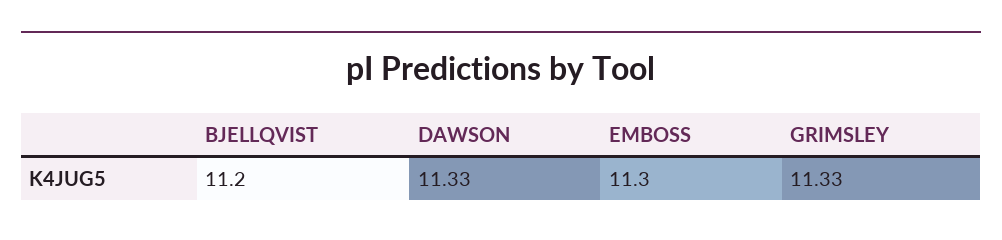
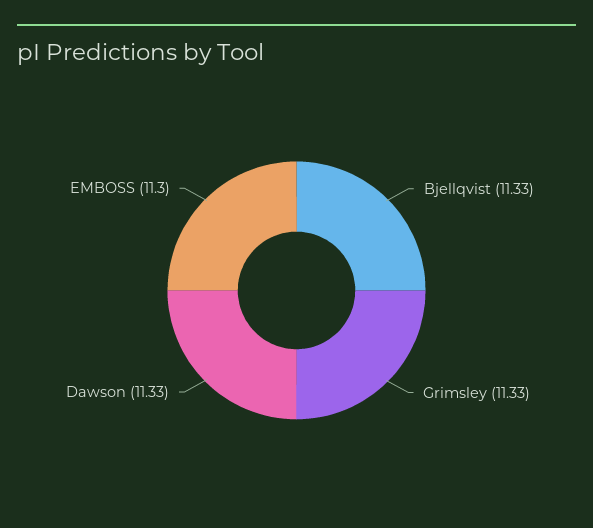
  {
-   "BJELLQVIST": 11.2,
+   "BJELLQVIST": 11.33,
    "DAWSON": 11.33,
    "EMBOSS": 11.3,
    "GRIMSLEY": 11.33
  }

